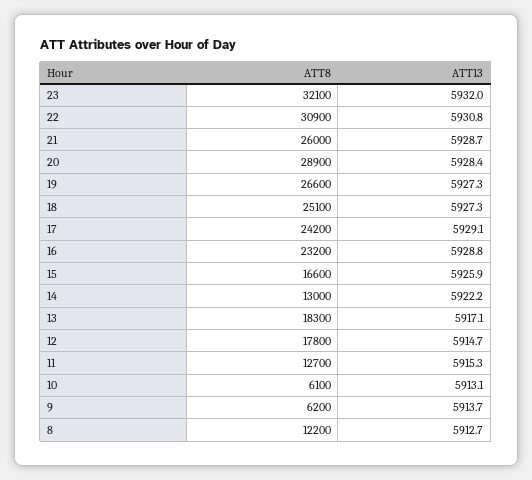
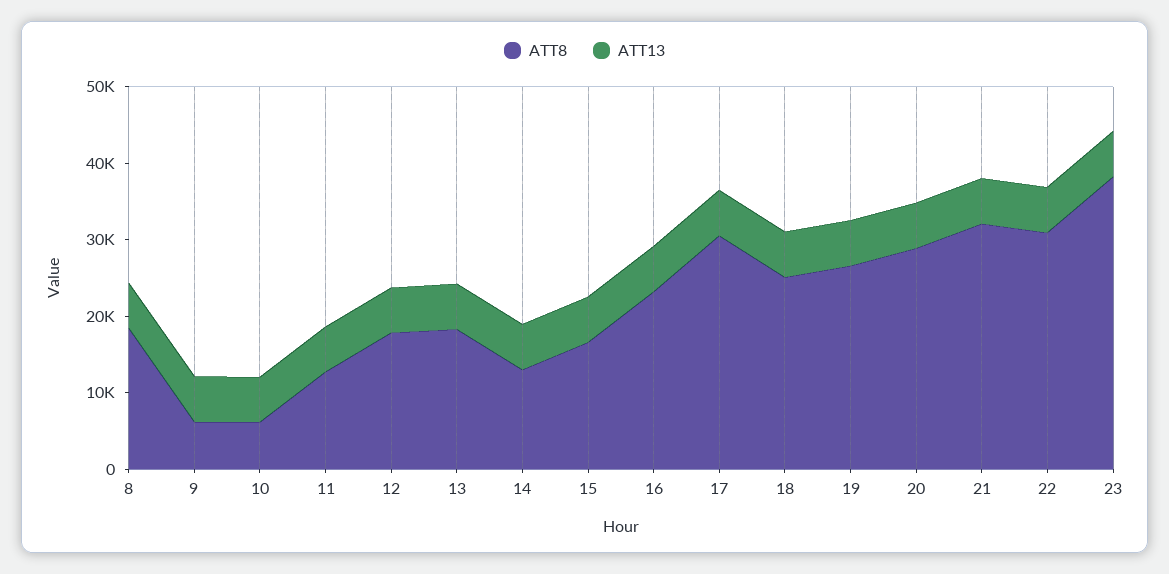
  {
    "ATT8": {
-     "23": 32100,
+     "23": 38000,
      "22": 30900,
-     "21": 26000,
+     "21": 32000,
      "20": 28900,
      "19": 26600,
      "18": 25100,
-     "17": 24200,
+     "17": 30000,
      "16": 23200,
      "15": 16600,
      "14": 13000,
      "13": 18300,
      "12": 17800,
      "11": 12700,
      "10": 6100,
      "9": 6200,
-     "8": 12200
+     "8": 18000
    },
    "ATT13": {
      "23": 5932,
      "22": 5930.8,
      "21": 5928.7,
      "20": 5928.4,
      "19": 5927.3,
      "18": 5927.3,
      "17": 5929.1,
      "16": 5928.8,
      "15": 5925.9,
      "14": 5922.2,
      "13": 5917.1,
      "12": 5914.7,
      "11": 5915.3,
      "10": 5913.1,
      "9": 5913.7,
      "8": 5912.7
    }
  }

